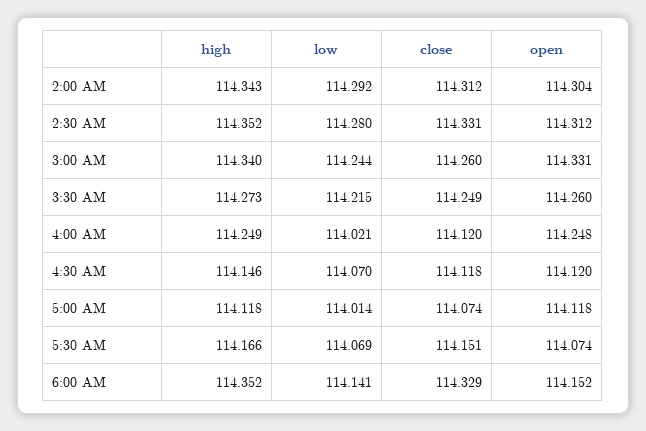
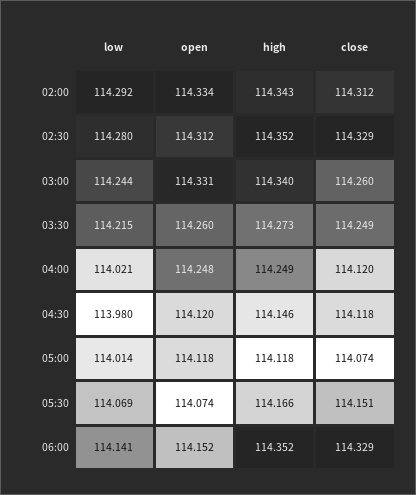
  {
    "high": {
      "2:00 AM": 114.343,
      "2:30 AM": 114.352,
      "3:00 AM": 114.34,
      "3:30 AM": 114.273,
      "4:00 AM": 114.249,
      "4:30 AM": 114.146,
      "5:00 AM": 114.118,
      "5:30 AM": 114.166,
      "6:00 AM": 114.352
    },
    "low": {
      "2:00 AM": 114.292,
      "2:30 AM": 114.28,
      "3:00 AM": 114.244,
      "3:30 AM": 114.215,
      "4:00 AM": 114.021,
-     "4:30 AM": 114.07,
+     "4:30 AM": 113.98,
      "5:00 AM": 114.014,
      "5:30 AM": 114.069,
      "6:00 AM": 114.141
    },
    "close": {
      "2:00 AM": 114.312,
-     "2:30 AM": 114.331,
+     "2:30 AM": 114.329,
      "3:00 AM": 114.26,
      "3:30 AM": 114.249,
      "4:00 AM": 114.12,
      "4:30 AM": 114.118,
      "5:00 AM": 114.074,
      "5:30 AM": 114.151,
      "6:00 AM": 114.329
    },
    "open": {
-     "2:00 AM": 114.304,
+     "2:00 AM": 114.334,
      "2:30 AM": 114.312,
      "3:00 AM": 114.331,
      "3:30 AM": 114.26,
      "4:00 AM": 114.248,
      "4:30 AM": 114.12,
      "5:00 AM": 114.118,
      "5:30 AM": 114.074,
      "6:00 AM": 114.152
    }
  }

